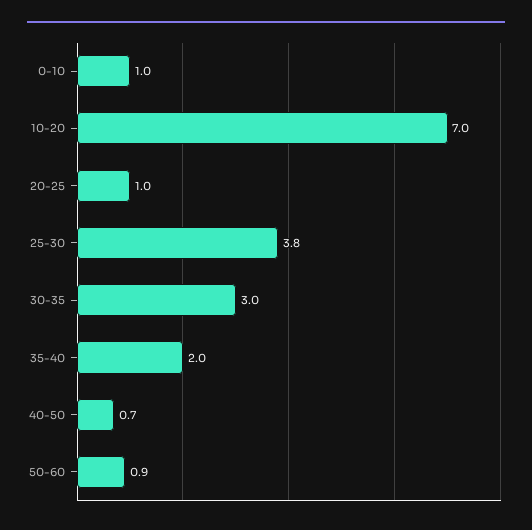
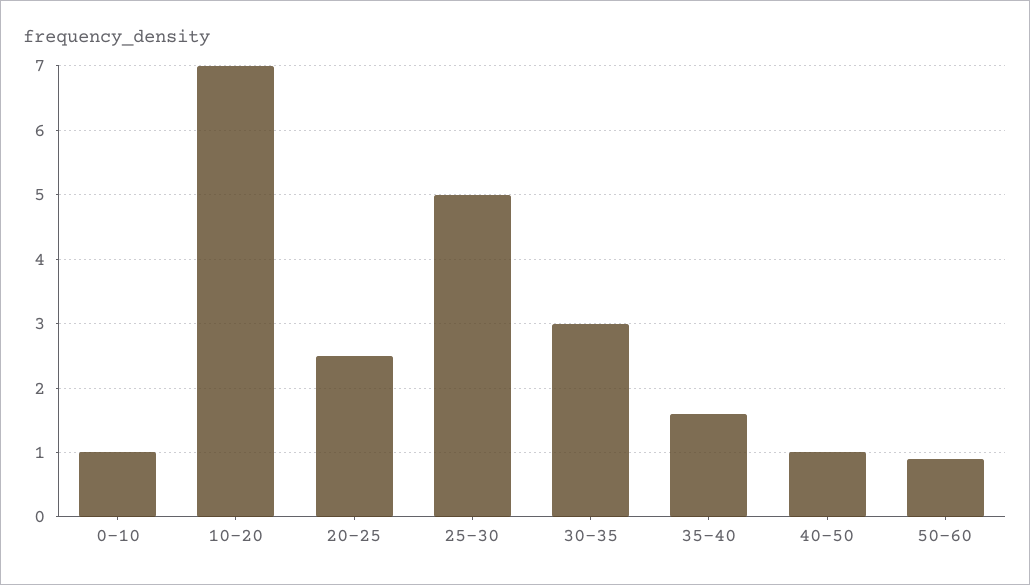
  {
    "0-10": 1,
    "10-20": 7,
-   "20-25": 1,
+   "20-25": 2.5,
-   "25-30": 3.8,
+   "25-30": 5,
    "30-35": 3,
-   "35-40": 2,
+   "35-40": 1.6,
-   "40-50": 0.7,
+   "40-50": 1,
    "50-60": 0.9
  }

